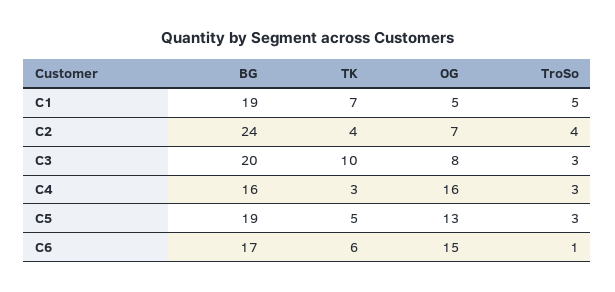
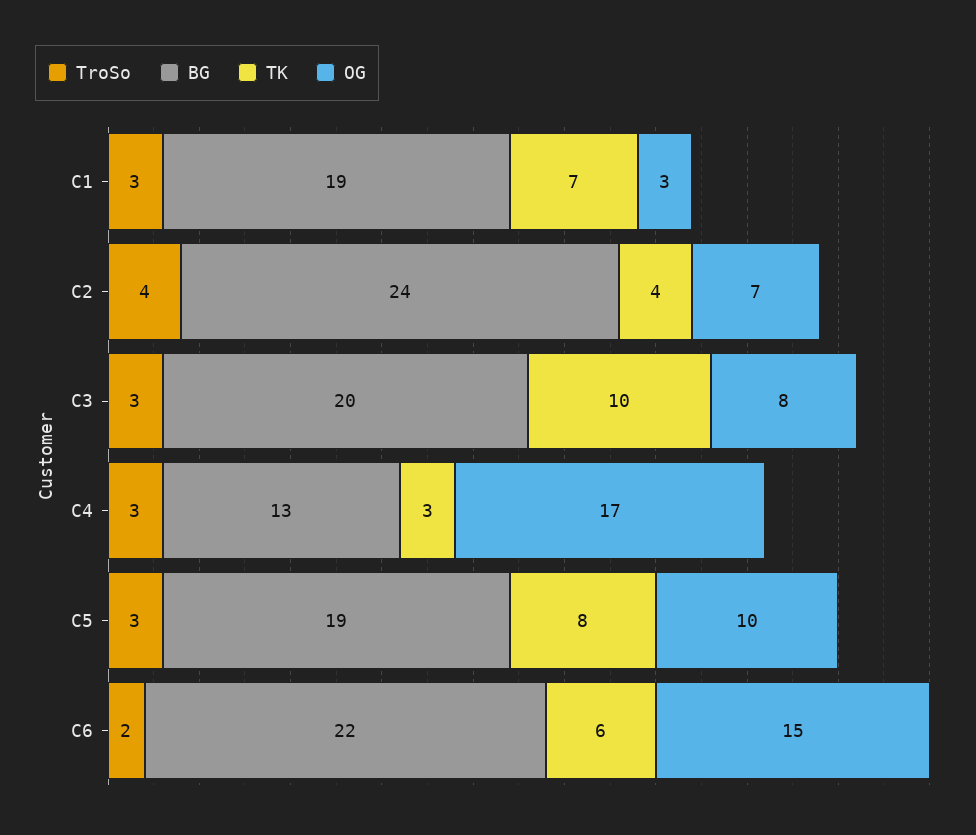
  {
    "BG": {
      "C1": 19,
      "C2": 24,
      "C3": 20,
-     "C4": 16,
+     "C4": 13,
      "C5": 19,
-     "C6": 17
+     "C6": 22
    },
    "TK": {
      "C1": 7,
      "C2": 4,
      "C3": 10,
      "C4": 3,
-     "C5": 5,
+     "C5": 8,
      "C6": 6
    },
    "OG": {
-     "C1": 5,
+     "C1": 3,
      "C2": 7,
      "C3": 8,
-     "C4": 16,
+     "C4": 17,
-     "C5": 13,
+     "C5": 10,
      "C6": 15
    },
    "TroSo": {
-     "C1": 5,
+     "C1": 3,
      "C2": 4,
      "C3": 3,
      "C4": 3,
      "C5": 3,
-     "C6": 1
+     "C6": 2
    }
  }

